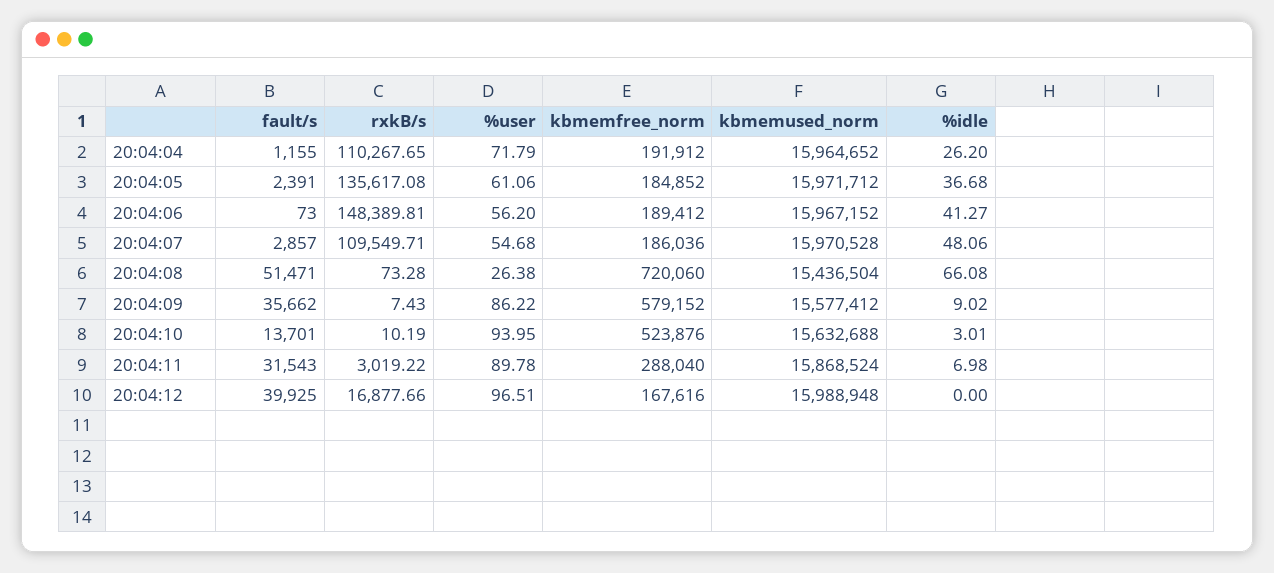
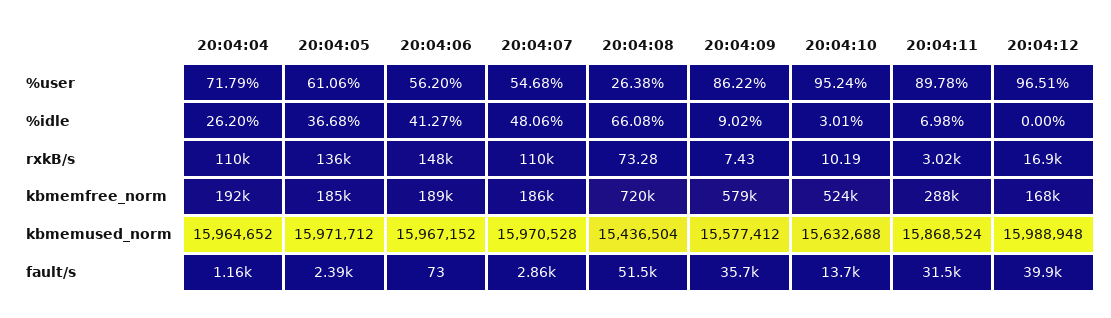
  {
    "fault/s": {
      "20:04:04": 1155,
      "20:04:05": 2391,
      "20:04:06": 73,
      "20:04:07": 2857,
      "20:04:08": 51471,
      "20:04:09": 35662,
      "20:04:10": 13701,
      "20:04:11": 31543,
      "20:04:12": 39925
    },
    "rxkB/s": {
      "20:04:04": 110267.65,
      "20:04:05": 135617.08,
      "20:04:06": 148389.81,
      "20:04:07": 109549.71,
      "20:04:08": 73.28,
      "20:04:09": 7.43,
      "20:04:10": 10.19,
      "20:04:11": 3019.22,
      "20:04:12": 16877.66
    },
    "%user": {
      "20:04:04": 71.79,
      "20:04:05": 61.06,
      "20:04:06": 56.2,
      "20:04:07": 54.68,
      "20:04:08": 26.38,
      "20:04:09": 86.22,
-     "20:04:10": 93.95,
+     "20:04:10": 95.24,
      "20:04:11": 89.78,
      "20:04:12": 96.51
    },
    "kbmemfree_norm": {
      "20:04:04": 191912,
      "20:04:05": 184852,
      "20:04:06": 189412,
      "20:04:07": 186036,
      "20:04:08": 720060,
      "20:04:09": 579152,
      "20:04:10": 523876,
      "20:04:11": 288040,
      "20:04:12": 167616
    },
    "kbmemused_norm": {
      "20:04:04": 15964652,
      "20:04:05": 15971712,
      "20:04:06": 15967152,
      "20:04:07": 15970528,
      "20:04:08": 15436504,
      "20:04:09": 15577412,
      "20:04:10": 15632688,
      "20:04:11": 15868524,
      "20:04:12": 15988948
    },
    "%idle": {
      "20:04:04": 26.2,
      "20:04:05": 36.68,
      "20:04:06": 41.27,
      "20:04:07": 48.06,
      "20:04:08": 66.08,
      "20:04:09": 9.02,
      "20:04:10": 3.01,
      "20:04:11": 6.98,
      "20:04:12": 0
    }
  }

